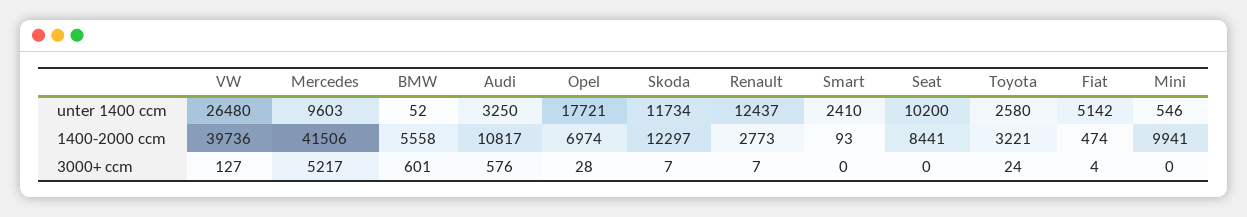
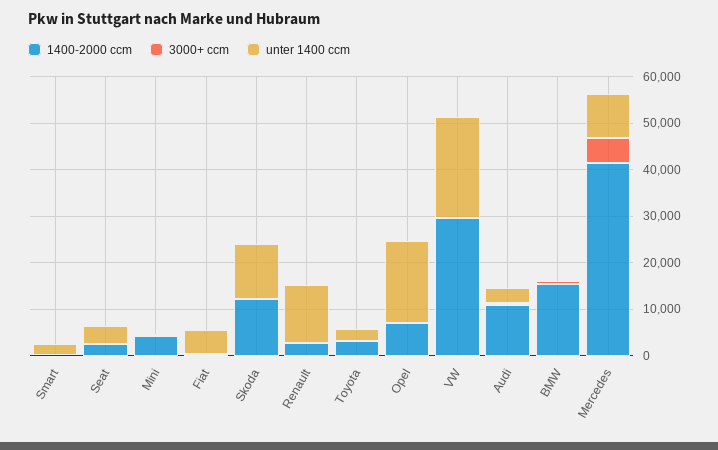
  {
    "unter 1400 ccm": {
-     "VW": 26480,
+     "VW": 22000,
      "Mercedes": 9603,
      "BMW": 52,
      "Audi": 3250,
      "Opel": 17721,
      "Skoda": 11734,
      "Renault": 12437,
      "Smart": 2410,
-     "Seat": 10200,
+     "Seat": 4000,
      "Toyota": 2580,
      "Fiat": 5142,
      "Mini": 546
    },
    "1400-2000 ccm": {
-     "VW": 39736,
+     "VW": 30000,
      "Mercedes": 41506,
-     "BMW": 5558,
+     "BMW": 16000,
      "Audi": 10817,
      "Opel": 6974,
      "Skoda": 12297,
      "Renault": 2773,
      "Smart": 93,
-     "Seat": 8441,
+     "Seat": 2000,
      "Toyota": 3221,
      "Fiat": 474,
-     "Mini": 9941
+     "Mini": 4000
    },
    "3000+ ccm": {
      "VW": 127,
      "Mercedes": 5217,
      "BMW": 601,
      "Audi": 576,
      "Opel": 28,
      "Skoda": 7,
      "Renault": 7,
      "Smart": 0,
      "Seat": 0,
      "Toyota": 24,
      "Fiat": 4,
      "Mini": 0
    }
  }

